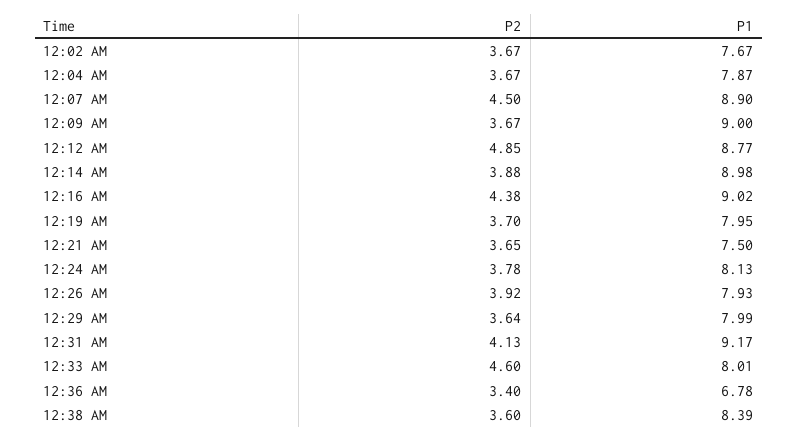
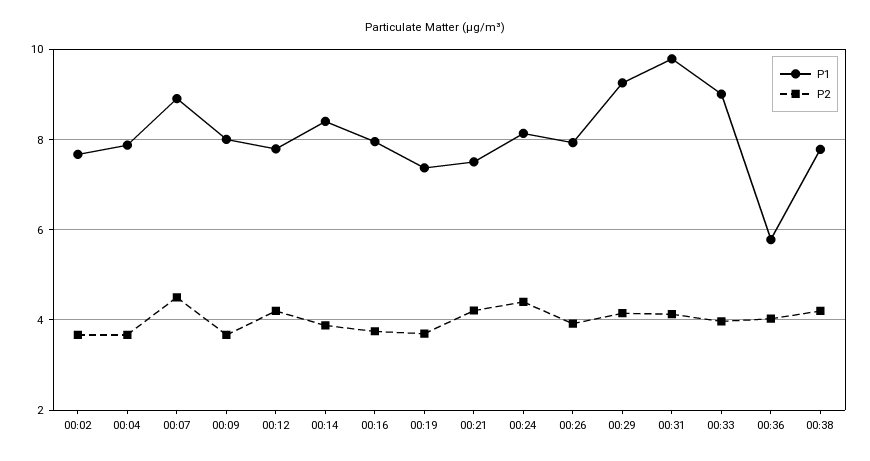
  {
    "P2": {
      "12:02 AM": 3.67,
      "12:04 AM": 3.67,
      "12:07 AM": 4.5,
      "12:09 AM": 3.67,
-     "12:12 AM": 4.85,
+     "12:12 AM": 4.2,
      "12:14 AM": 3.88,
-     "12:16 AM": 4.38,
+     "12:16 AM": 3.8,
      "12:19 AM": 3.7,
-     "12:21 AM": 3.65,
+     "12:21 AM": 4.2,
-     "12:24 AM": 3.78,
+     "12:24 AM": 4.4,
      "12:26 AM": 3.92,
-     "12:29 AM": 3.64,
+     "12:29 AM": 4.2,
      "12:31 AM": 4.13,
-     "12:33 AM": 4.6,
+     "12:33 AM": 4,
-     "12:36 AM": 3.4,
+     "12:36 AM": 4,
-     "12:38 AM": 3.6
+     "12:38 AM": 4.2
    },
    "P1": {
      "12:02 AM": 7.67,
      "12:04 AM": 7.87,
      "12:07 AM": 8.9,
-     "12:09 AM": 9,
+     "12:09 AM": 8,
-     "12:12 AM": 8.77,
+     "12:12 AM": 7.8,
-     "12:14 AM": 8.98,
+     "12:14 AM": 8.4,
-     "12:16 AM": 9.02,
+     "12:16 AM": 8,
-     "12:19 AM": 7.95,
+     "12:19 AM": 7.4,
      "12:21 AM": 7.5,
      "12:24 AM": 8.13,
      "12:26 AM": 7.93,
-     "12:29 AM": 7.99,
+     "12:29 AM": 9.2,
-     "12:31 AM": 9.17,
+     "12:31 AM": 9.8,
-     "12:33 AM": 8.01,
+     "12:33 AM": 9,
-     "12:36 AM": 6.78,
+     "12:36 AM": 5.8,
-     "12:38 AM": 8.39
+     "12:38 AM": 7.8
    }
  }

